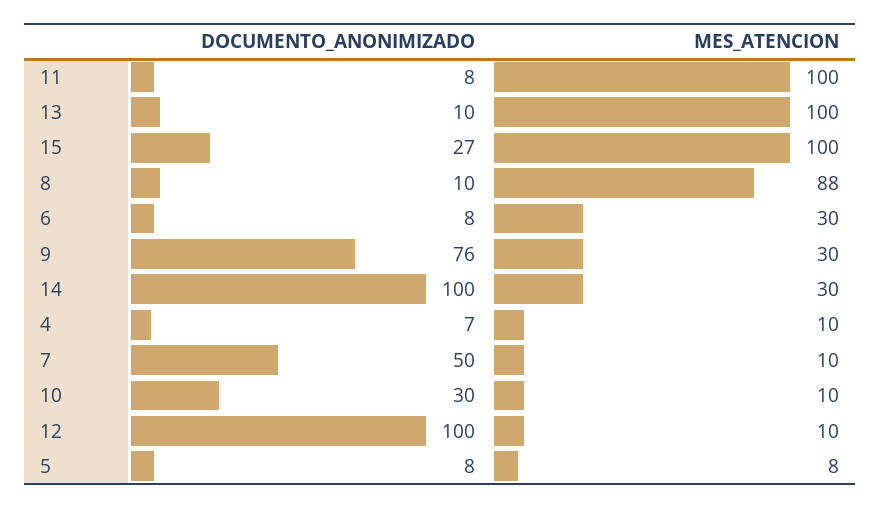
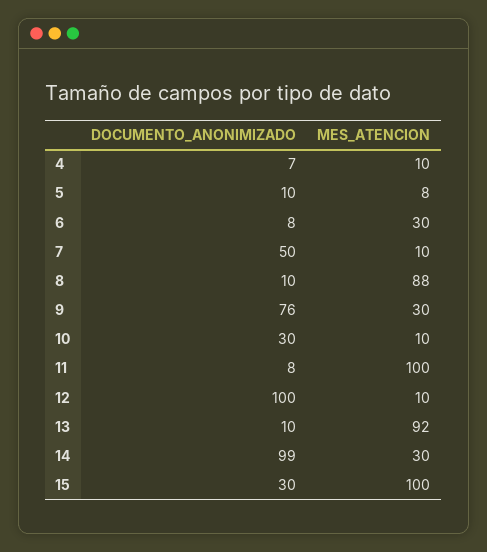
  {
    "DOCUMENTO_ANONIMIZADO": {
      "11": 8,
      "13": 10,
-     "15": 27,
+     "15": 30,
      "8": 10,
      "6": 8,
      "9": 76,
-     "14": 100,
+     "14": 99,
      "4": 7,
      "7": 50,
      "10": 30,
      "12": 100,
-     "5": 8
+     "5": 10
    },
    "MES_ATENCION": {
      "11": 100,
-     "13": 100,
+     "13": 92,
      "15": 100,
      "8": 88,
      "6": 30,
      "9": 30,
      "14": 30,
      "4": 10,
      "7": 10,
      "10": 10,
      "12": 10,
      "5": 8
    }
  }

